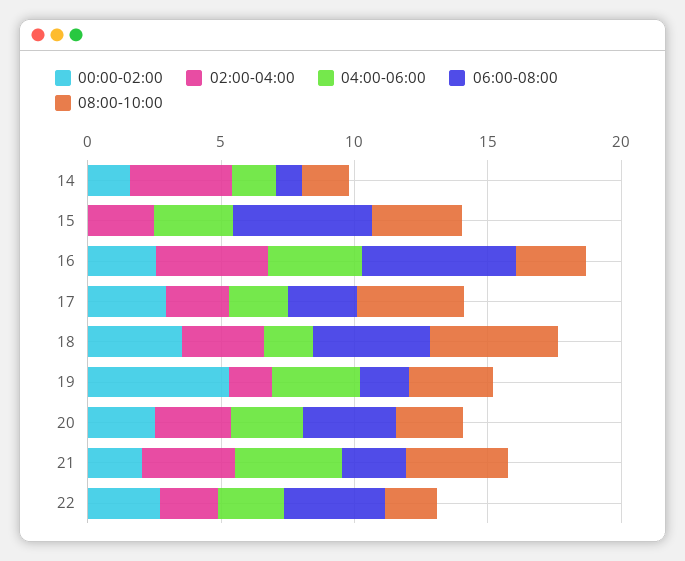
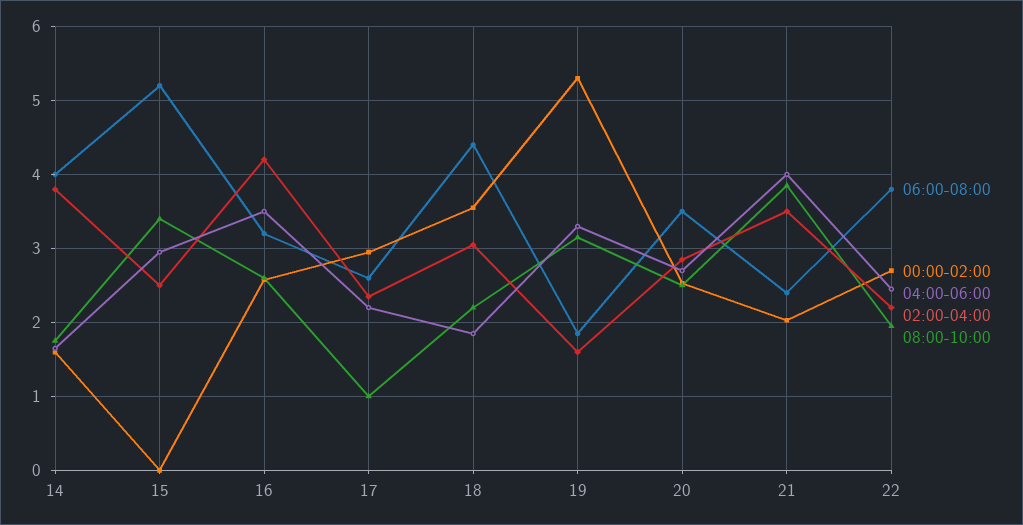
  {
    "00:00-02:00": {
      "14": 1.6,
      "15": 0,
      "16": 2.6,
      "17": 3,
      "18": 3.6,
      "19": 5.3,
      "20": 2.5,
      "21": 2,
      "22": 2.7
    },
    "02:00-04:00": {
      "14": 3.8,
      "15": 2.5,
      "16": 4.2,
      "17": 2.4,
      "18": 3.1,
      "19": 1.6,
      "20": 2.9,
      "21": 3.5,
      "22": 2.2
    },
    "04:00-06:00": {
      "14": 1.7,
      "15": 3,
      "16": 3.5,
      "17": 2.2,
      "18": 1.9,
      "19": 3.3,
      "20": 2.7,
      "21": 4,
      "22": 2.5
    },
    "06:00-08:00": {
-     "14": 1,
+     "14": 4,
      "15": 5.2,
-     "16": 6,
+     "16": 3.2,
      "17": 2.6,
      "18": 4.4,
      "19": 1.9,
      "20": 3.5,
      "21": 2.4,
      "22": 3.8
    },
    "08:00-10:00": {
      "14": 1.8,
      "15": 3.4,
      "16": 2.6,
-     "17": 4,
+     "17": 1,
-     "18": 5,
+     "18": 2.2,
      "19": 3.2,
      "20": 2.5,
      "21": 3.9,
      "22": 2
    }
  }

